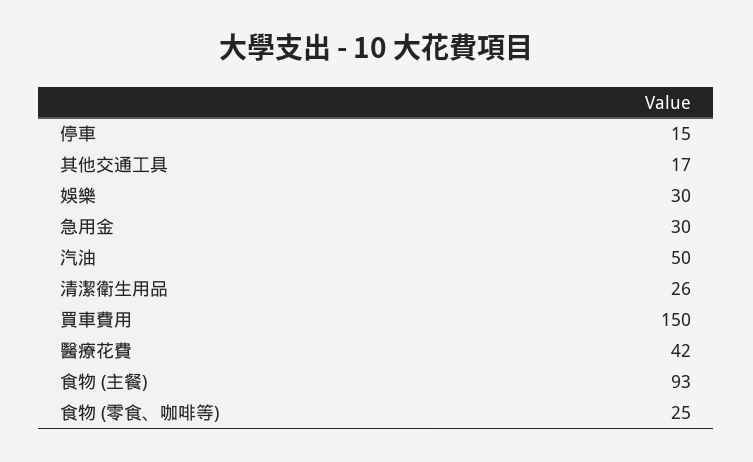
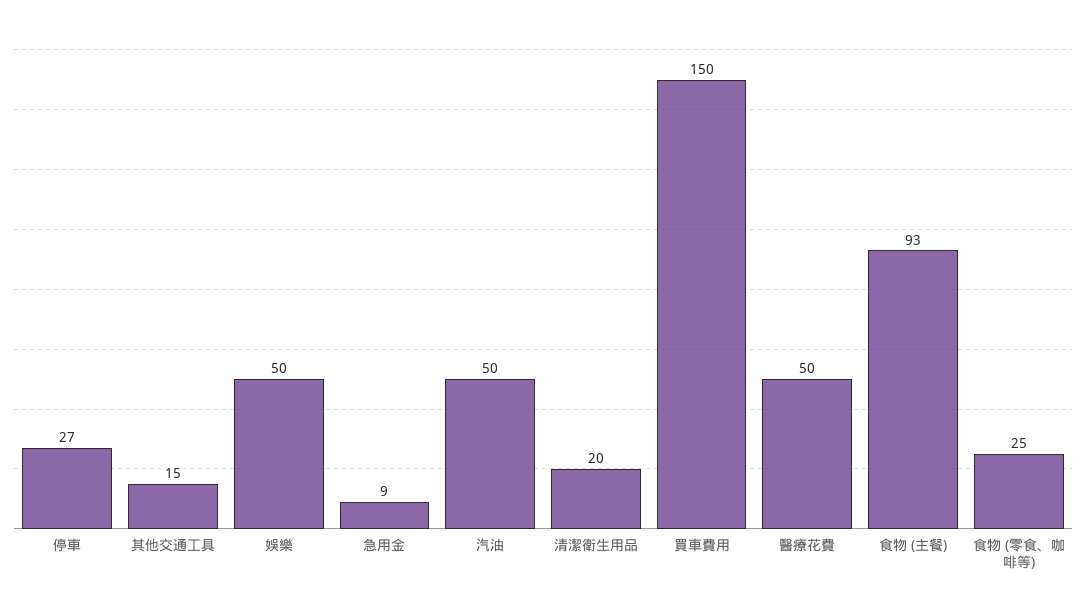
  {
-   "停車": 15,
+   "停車": 27,
-   "其他交通工具": 17,
+   "其他交通工具": 15,
-   "娛樂": 30,
+   "娛樂": 50,
-   "急用金": 30,
+   "急用金": 9,
    "汽油": 50,
-   "清潔衛生用品": 26,
+   "清潔衛生用品": 20,
    "買車費用": 150,
-   "醫療花費": 42,
+   "醫療花費": 50,
    "食物 (主餐)": 93,
    "食物 (零食、咖啡等)": 25
  }

